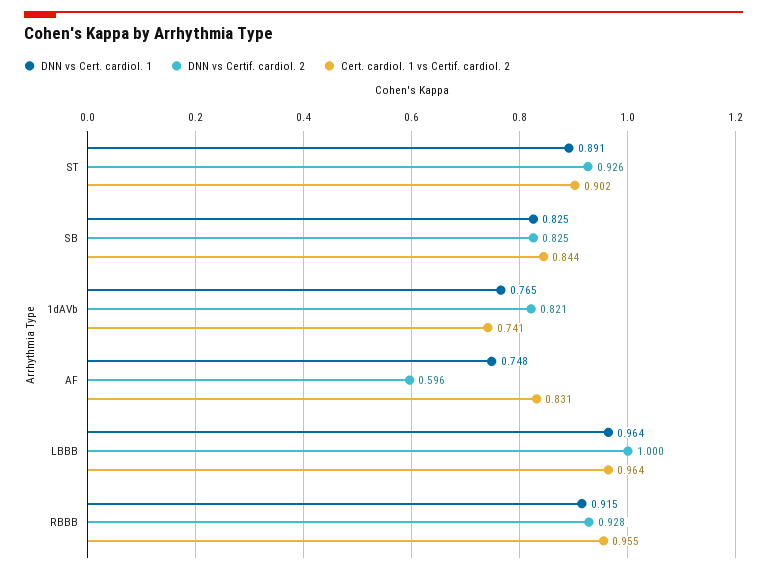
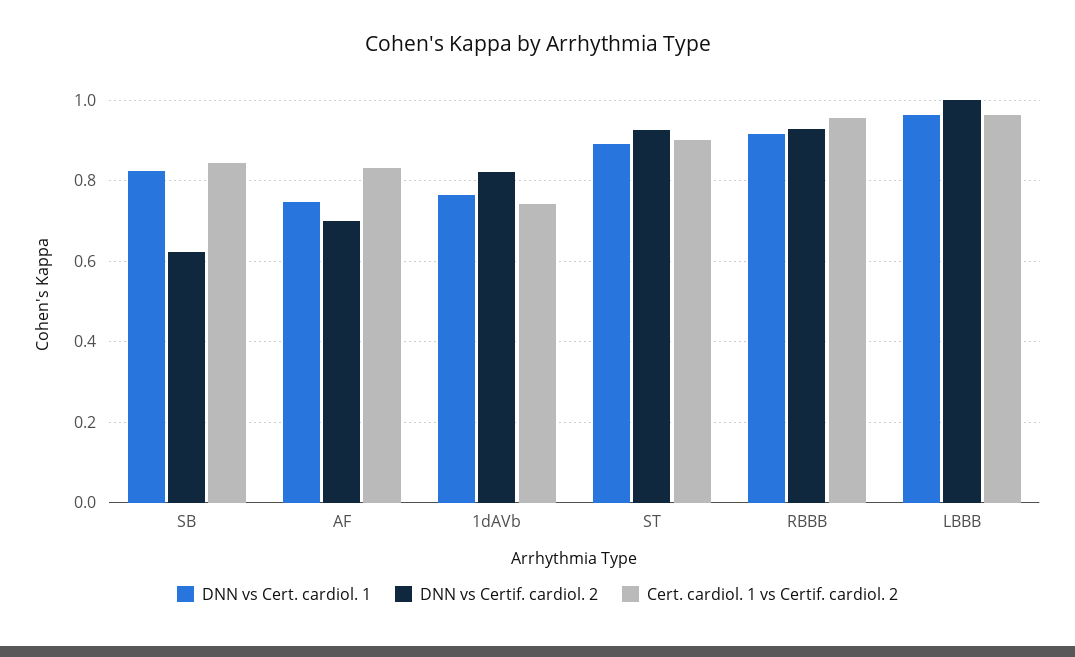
  {
    "DNN vs Cert. cardiol. 1": {
      "ST": 0.891,
      "SB": 0.825,
      "1dAVb": 0.765,
      "AF": 0.748,
      "LBBB": 0.964,
      "RBBB": 0.915
    },
    "DNN vs Certif. cardiol. 2": {
      "ST": 0.926,
-     "SB": 0.825,
+     "SB": 0.62,
      "1dAVb": 0.821,
-     "AF": 0.596,
+     "AF": 0.7,
      "LBBB": 1,
      "RBBB": 0.928
    },
    "Cert. cardiol. 1 vs Certif. cardiol. 2": {
      "ST": 0.902,
      "SB": 0.844,
      "1dAVb": 0.741,
      "AF": 0.831,
      "LBBB": 0.964,
      "RBBB": 0.955
    }
  }

